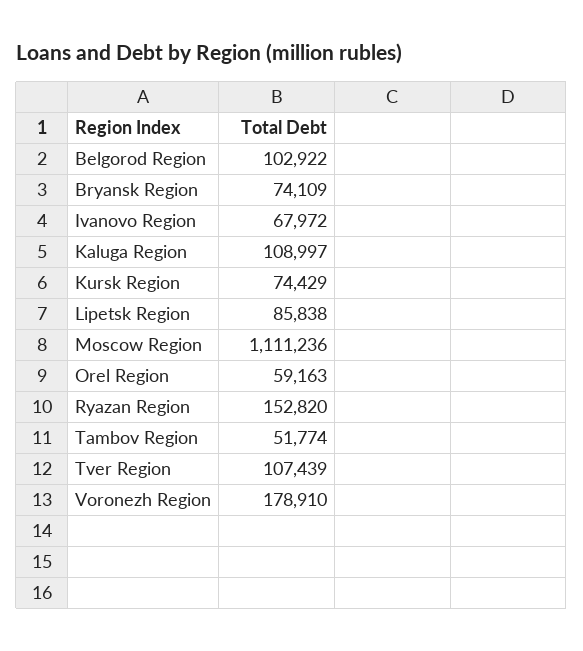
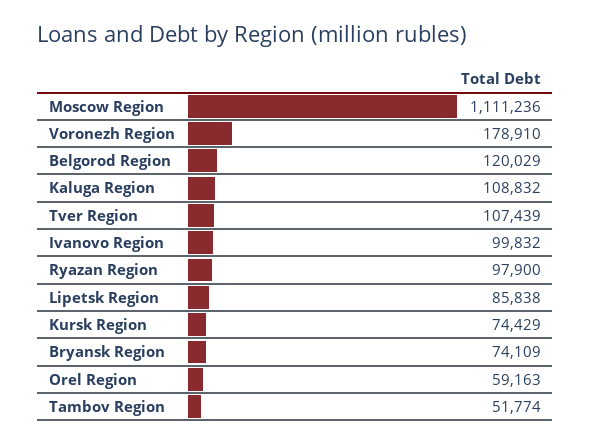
  {
-   "Belgorod Region": 102922,
+   "Belgorod Region": 120029,
    "Bryansk Region": 74109,
-   "Ivanovo Region": 67972,
+   "Ivanovo Region": 99832,
-   "Kaluga Region": 108997,
+   "Kaluga Region": 108832,
    "Kursk Region": 74429,
    "Lipetsk Region": 85838,
    "Moscow Region": 1111236,
    "Orel Region": 59163,
-   "Ryazan Region": 152820,
+   "Ryazan Region": 97900,
    "Tambov Region": 51774,
    "Tver Region": 107439,
    "Voronezh Region": 178910
  }

